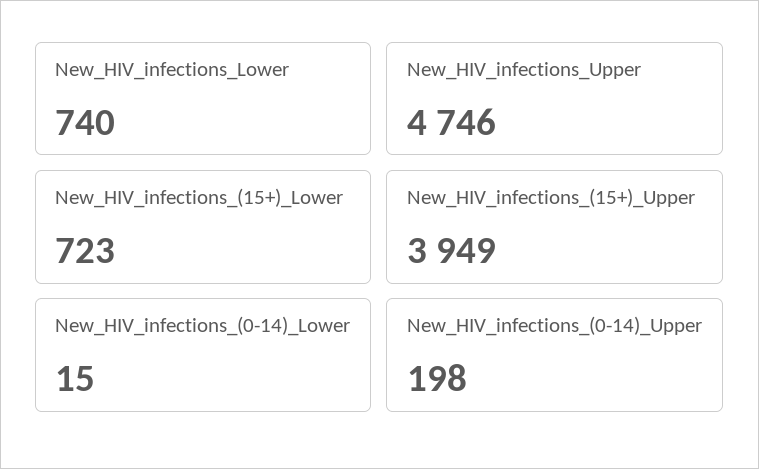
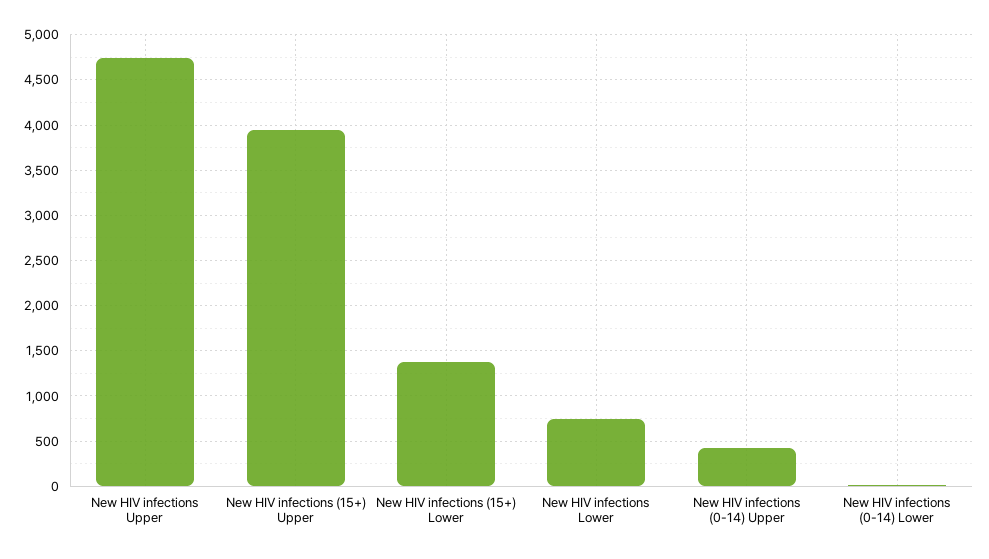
  {
    "New_HIV_infections_Lower": 740,
    "New_HIV_infections_Upper": 4746,
-   "New_HIV_infections_(15+)_Lower": 723,
+   "New_HIV_infections_(15+)_Lower": 1400,
    "New_HIV_infections_(15+)_Upper": 3949,
    "New_HIV_infections_(0-14)_Lower": 15,
-   "New_HIV_infections_(0-14)_Upper": 198
+   "New_HIV_infections_(0-14)_Upper": 400
  }

